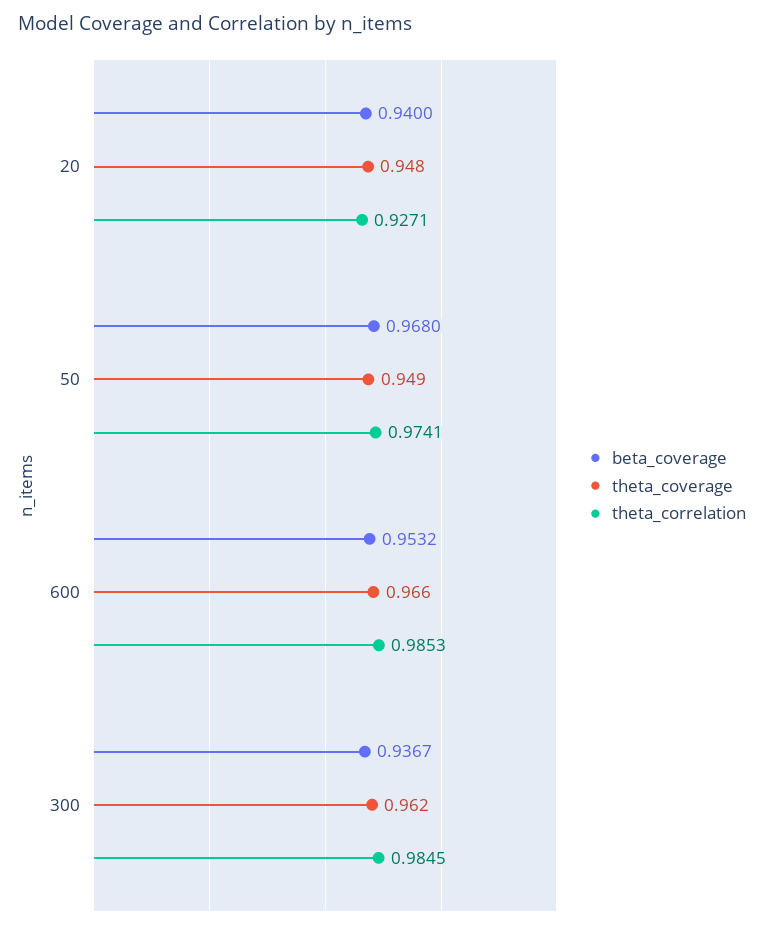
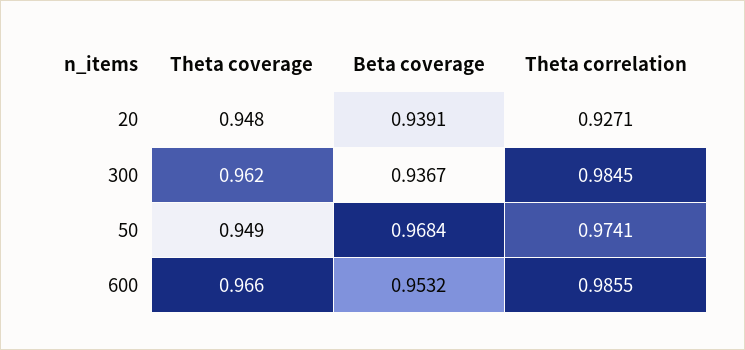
  {
    "beta_coverage": {
-     "20": 0.94,
+     "20": 0.9391,
-     "50": 0.968,
+     "50": 0.9684,
      "600": 0.9532,
      "300": 0.9367
    },
    "theta_coverage": {
      "20": 0.948,
      "50": 0.949,
      "600": 0.966,
      "300": 0.962
    },
    "theta_correlation": {
      "20": 0.9271,
      "50": 0.9741,
-     "600": 0.9853,
+     "600": 0.9855,
      "300": 0.9845
    }
  }

